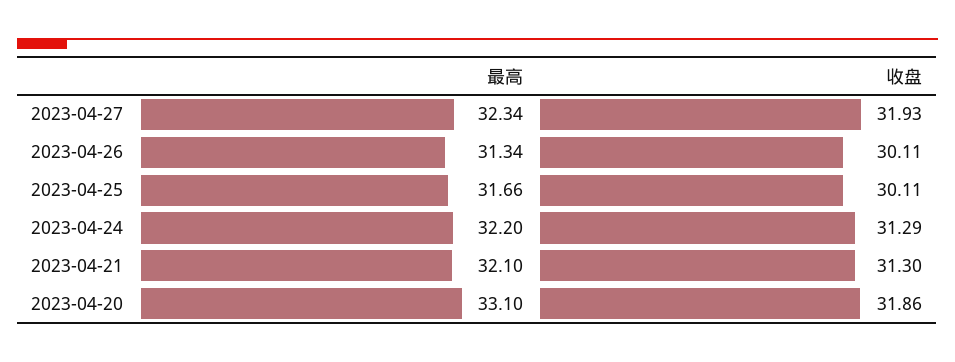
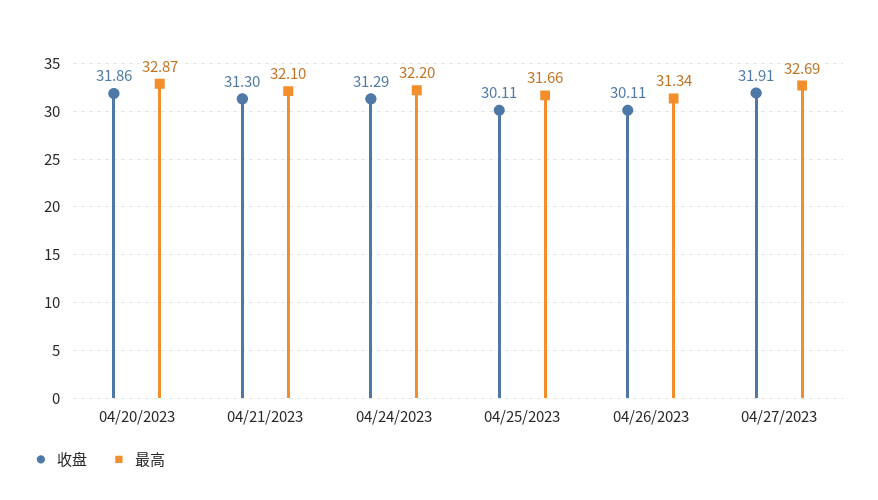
  {
    "最高": {
-     "2023-04-27": 32.34,
+     "2023-04-27": 32.69,
      "2023-04-26": 31.34,
      "2023-04-25": 31.66,
      "2023-04-24": 32.2,
      "2023-04-21": 32.1,
-     "2023-04-20": 33.1
+     "2023-04-20": 32.87
    },
    "收盘": {
-     "2023-04-27": 31.93,
+     "2023-04-27": 31.91,
      "2023-04-26": 30.11,
      "2023-04-25": 30.11,
      "2023-04-24": 31.29,
      "2023-04-21": 31.3,
      "2023-04-20": 31.86
    }
  }

